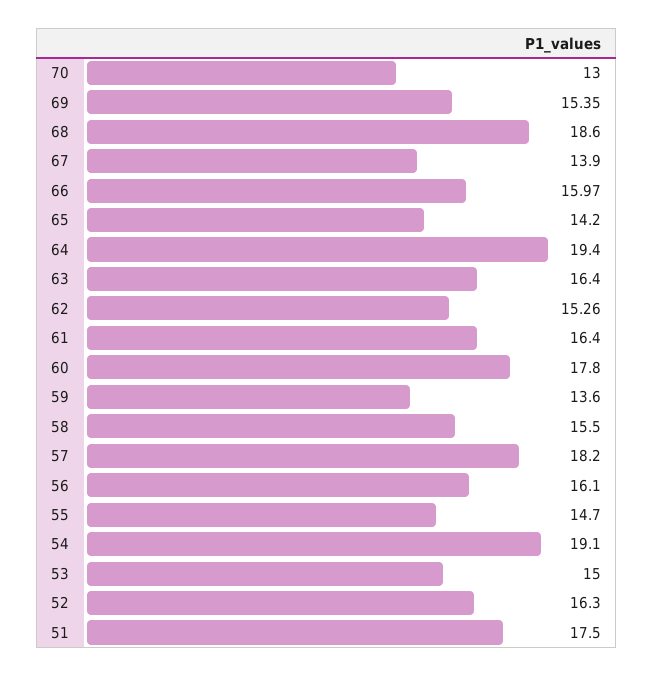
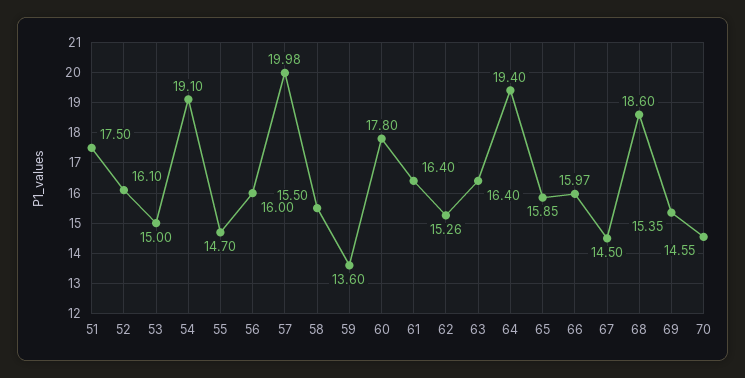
  {
-   "70": 13,
+   "70": 14.55,
    "69": 15.35,
    "68": 18.6,
-   "67": 13.9,
+   "67": 14.5,
    "66": 15.97,
-   "65": 14.2,
+   "65": 15.85,
    "64": 19.4,
    "63": 16.4,
    "62": 15.26,
    "61": 16.4,
    "60": 17.8,
    "59": 13.6,
    "58": 15.5,
-   "57": 18.2,
+   "57": 19.98,
-   "56": 16.1,
+   "56": 16,
    "55": 14.7,
    "54": 19.1,
    "53": 15,
-   "52": 16.3,
+   "52": 16.1,
    "51": 17.5
  }

